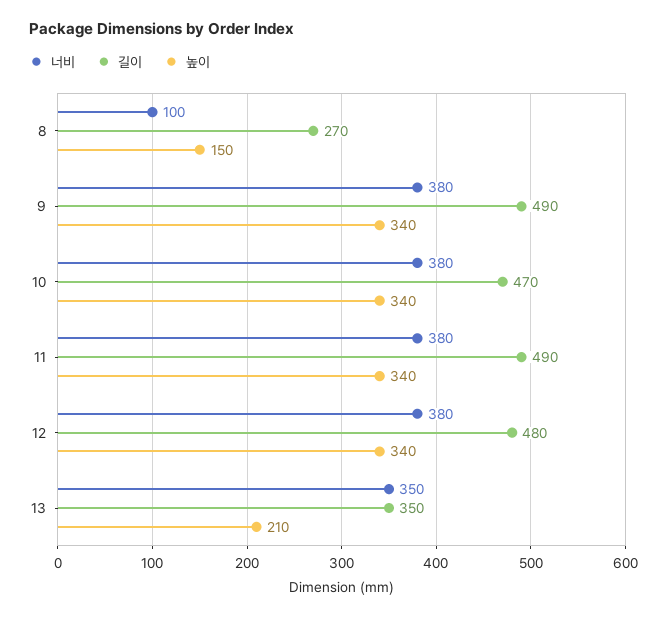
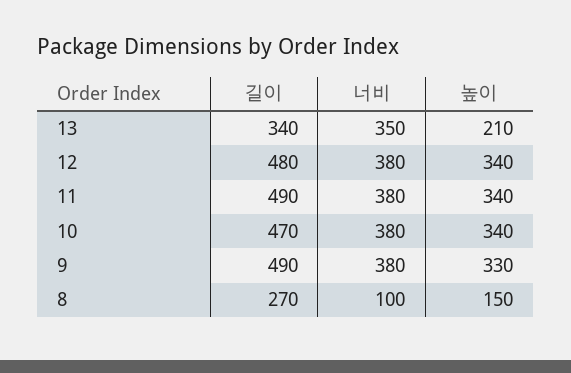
  {
    "너비": {
      "8": 100,
      "9": 380,
      "10": 380,
      "11": 380,
      "12": 380,
      "13": 350
    },
    "길이": {
      "8": 270,
      "9": 490,
      "10": 470,
      "11": 490,
      "12": 480,
-     "13": 350
+     "13": 340
    },
    "높이": {
      "8": 150,
-     "9": 340,
+     "9": 330,
      "10": 340,
      "11": 340,
      "12": 340,
      "13": 210
    }
  }

